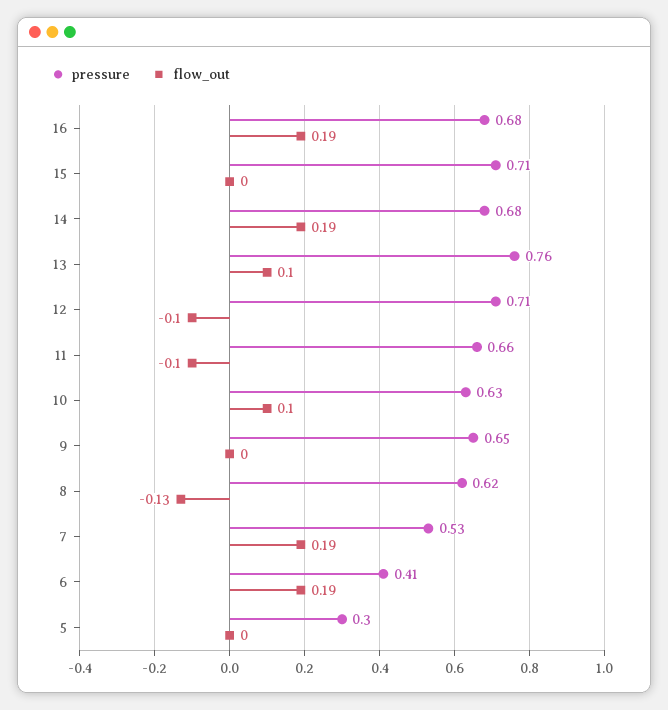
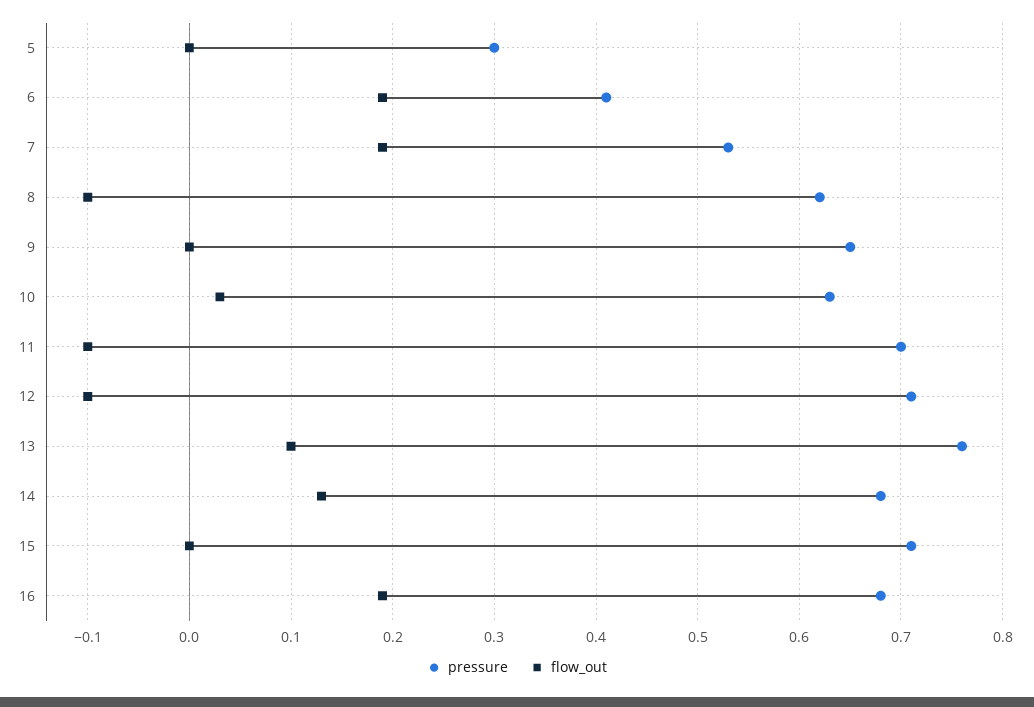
  {
    "pressure": {
      "16": 0.68,
      "15": 0.71,
      "14": 0.68,
      "13": 0.76,
      "12": 0.71,
-     "11": 0.66,
+     "11": 0.7,
      "10": 0.63,
      "9": 0.65,
      "8": 0.62,
      "7": 0.53,
      "6": 0.41,
      "5": 0.3
    },
    "flow_out": {
      "16": 0.19,
      "15": 0,
-     "14": 0.19,
+     "14": 0.13,
      "13": 0.1,
      "12": -0.1,
      "11": -0.1,
-     "10": 0.1,
+     "10": 0.03,
      "9": 0,
-     "8": -0.13,
+     "8": -0.1,
      "7": 0.19,
      "6": 0.19,
      "5": 0
    }
  }

